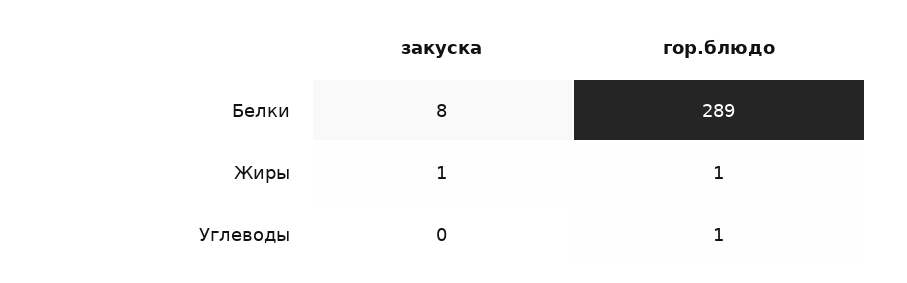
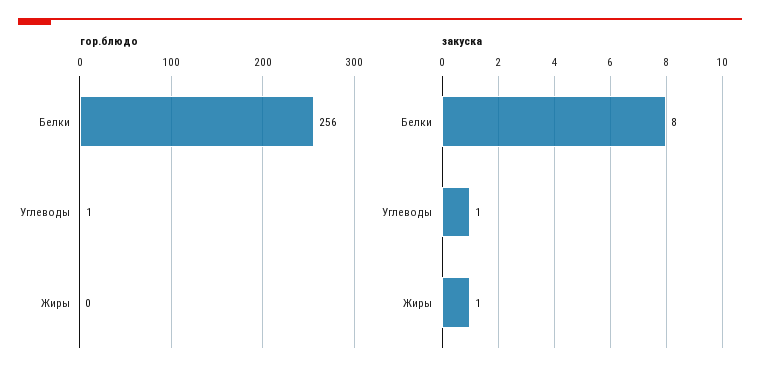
  {
    "закуска": {
      "Белки": 8,
      "Жиры": 1,
-     "Углеводы": 0
+     "Углеводы": 1
    },
    "гор.блюдо": {
-     "Белки": 289,
+     "Белки": 256,
-     "Жиры": 1,
+     "Жиры": 0,
      "Углеводы": 1
    }
  }

